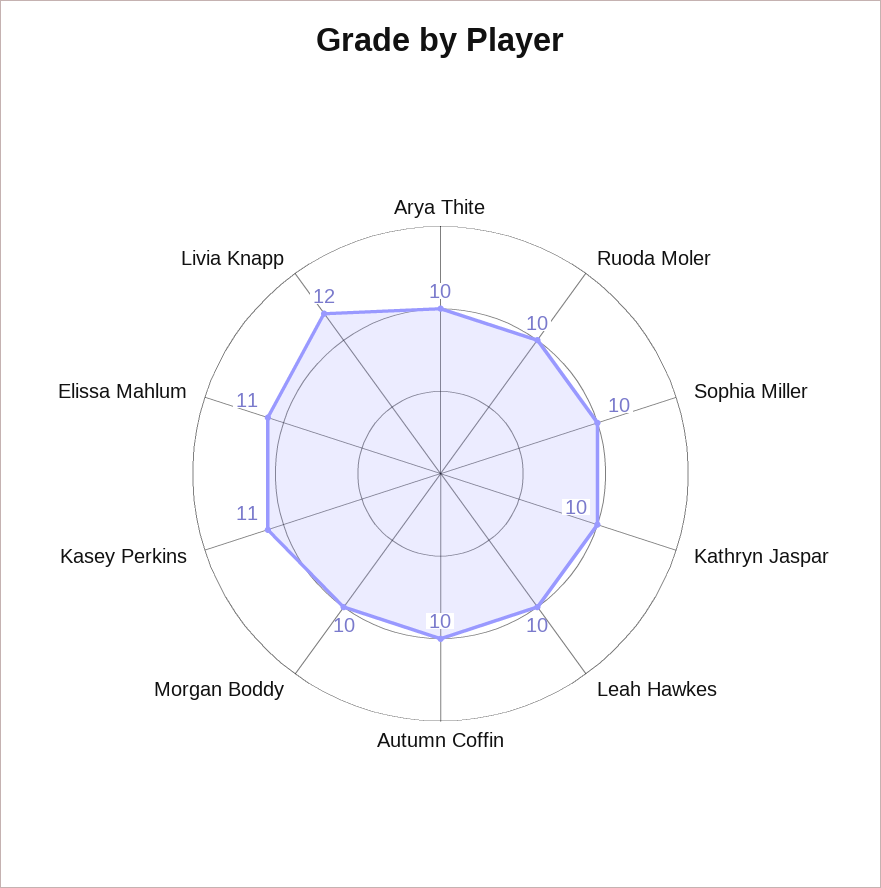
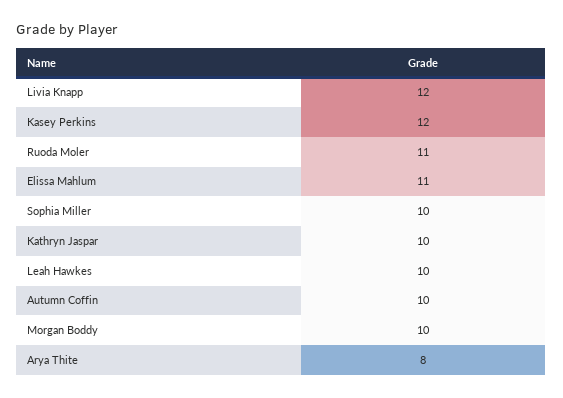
  {
-   "Arya Thite": 10,
+   "Arya Thite": 8,
-   "Ruoda Moler": 10,
+   "Ruoda Moler": 11,
    "Sophia Miller": 10,
    "Kathryn Jaspar": 10,
    "Leah Hawkes": 10,
    "Autumn Coffin": 10,
    "Morgan Boddy": 10,
-   "Kasey Perkins": 11,
+   "Kasey Perkins": 12,
    "Elissa Mahlum": 11,
    "Livia Knapp": 12
  }

